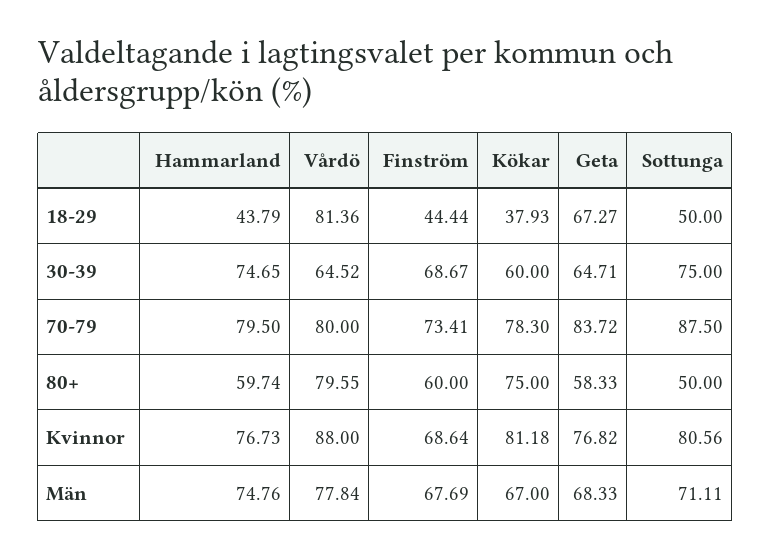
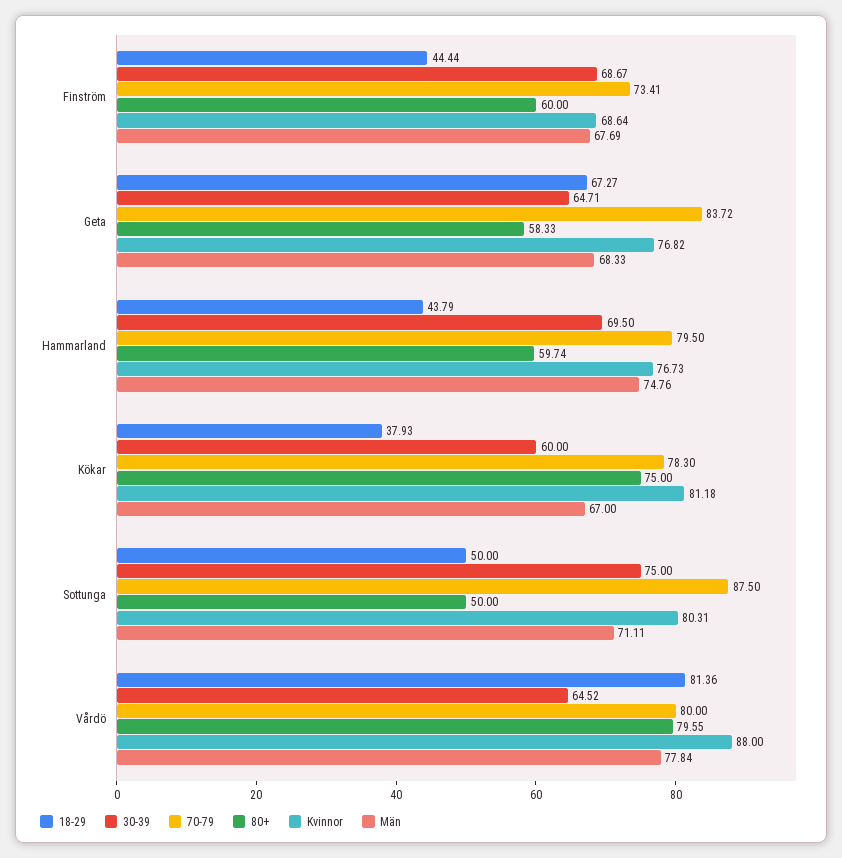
  {
    "18-29": {
      "Hammarland": 43.79,
      "Vårdö": 81.36,
      "Finström": 44.44,
      "Kökar": 37.93,
      "Geta": 67.27,
      "Sottunga": 50
    },
    "30-39": {
-     "Hammarland": 74.65,
+     "Hammarland": 69.5,
      "Vårdö": 64.52,
      "Finström": 68.67,
      "Kökar": 60,
      "Geta": 64.71,
      "Sottunga": 75
    },
    "70-79": {
      "Hammarland": 79.5,
      "Vårdö": 80,
      "Finström": 73.41,
      "Kökar": 78.3,
      "Geta": 83.72,
      "Sottunga": 87.5
    },
    "80+": {
      "Hammarland": 59.74,
      "Vårdö": 79.55,
      "Finström": 60,
      "Kökar": 75,
      "Geta": 58.33,
      "Sottunga": 50
    },
    "Kvinnor": {
      "Hammarland": 76.73,
      "Vårdö": 88,
      "Finström": 68.64,
      "Kökar": 81.18,
      "Geta": 76.82,
-     "Sottunga": 80.56
+     "Sottunga": 80.31
    },
    "Män": {
      "Hammarland": 74.76,
      "Vårdö": 77.84,
      "Finström": 67.69,
      "Kökar": 67,
      "Geta": 68.33,
      "Sottunga": 71.11
    }
  }

